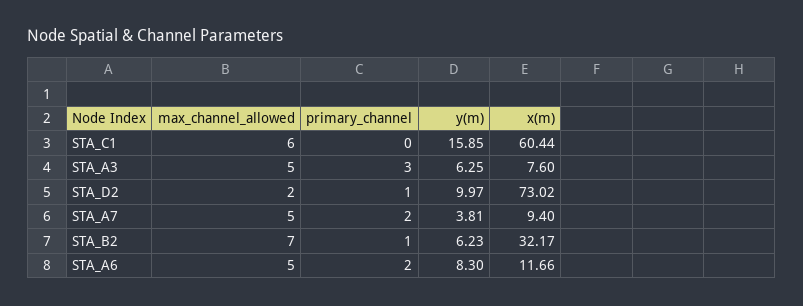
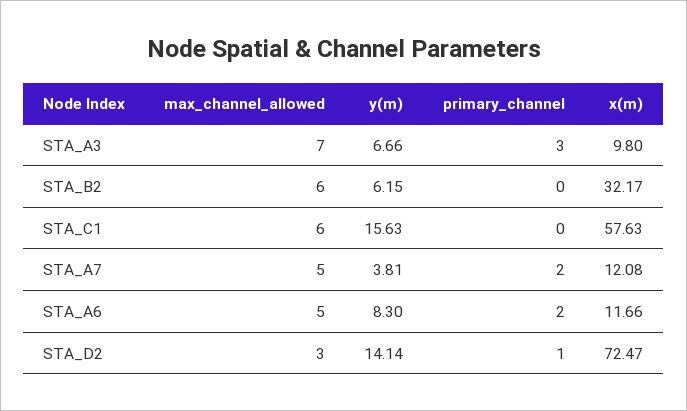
  {
    "max_channel_allowed": {
      "STA_C1": 6,
-     "STA_A3": 5,
+     "STA_A3": 7,
-     "STA_D2": 2,
+     "STA_D2": 3,
      "STA_A7": 5,
-     "STA_B2": 7,
+     "STA_B2": 6,
      "STA_A6": 5
    },
    "primary_channel": {
      "STA_C1": 0,
      "STA_A3": 3,
      "STA_D2": 1,
      "STA_A7": 2,
-     "STA_B2": 1,
+     "STA_B2": 0,
      "STA_A6": 2
    },
    "y(m)": {
-     "STA_C1": 15.85,
+     "STA_C1": 15.63,
-     "STA_A3": 6.25,
+     "STA_A3": 6.66,
-     "STA_D2": 9.97,
+     "STA_D2": 14.14,
      "STA_A7": 3.81,
-     "STA_B2": 6.23,
+     "STA_B2": 6.15,
      "STA_A6": 8.3
    },
    "x(m)": {
-     "STA_C1": 60.44,
+     "STA_C1": 57.63,
-     "STA_A3": 7.6,
+     "STA_A3": 9.8,
-     "STA_D2": 73.02,
+     "STA_D2": 72.47,
-     "STA_A7": 9.4,
+     "STA_A7": 12.08,
      "STA_B2": 32.17,
      "STA_A6": 11.66
    }
  }

